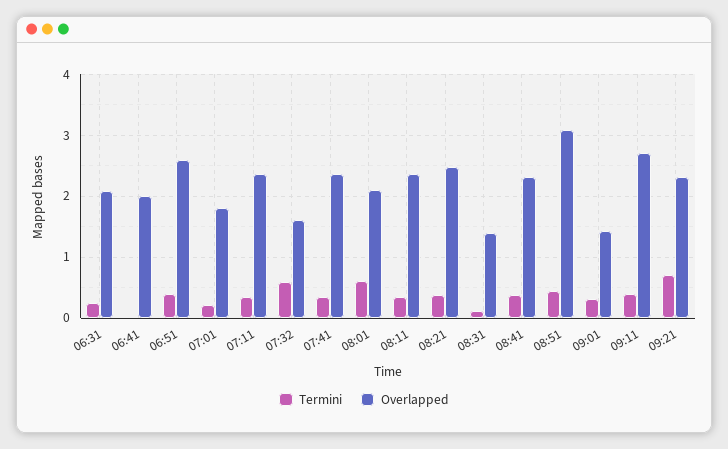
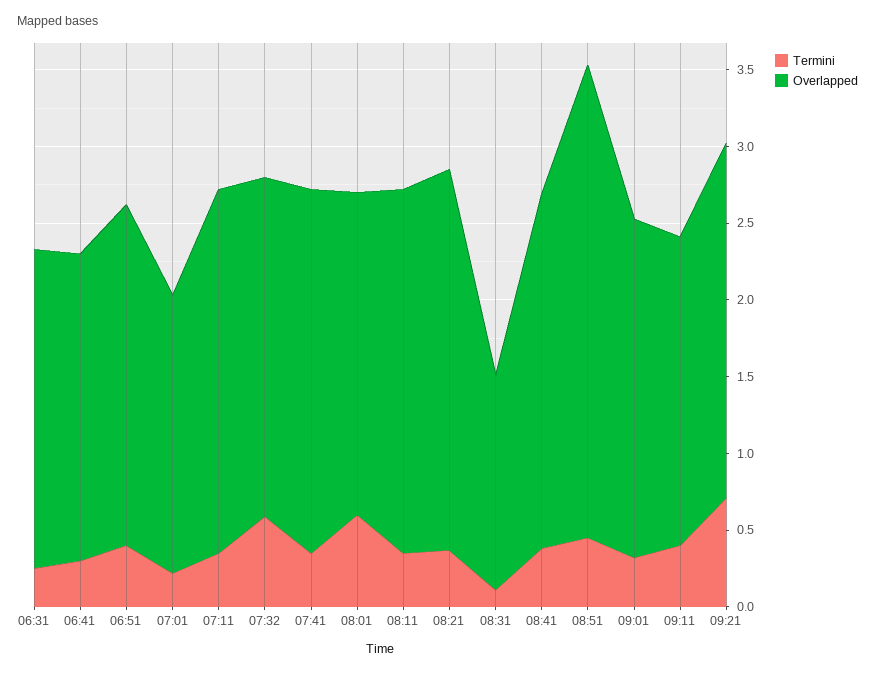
  {
    "Termini": {
      "06:31": 0.3,
-     "06:41": 0,
+     "06:41": 0.3,
      "06:51": 0.4,
      "07:01": 0.2,
      "07:11": 0.4,
      "07:32": 0.6,
      "07:41": 0.4,
      "08:01": 0.6,
      "08:11": 0.4,
      "08:21": 0.4,
      "08:31": 0.1,
      "08:41": 0.4,
      "08:51": 0.5,
      "09:01": 0.3,
      "09:11": 0.4,
      "09:21": 0.7
    },
    "Overlapped": {
      "06:31": 2.1,
      "06:41": 2,
-     "06:51": 2.6,
+     "06:51": 2.2,
      "07:01": 1.8,
      "07:11": 2.4,
-     "07:32": 1.6,
+     "07:32": 2.2,
      "07:41": 2.4,
      "08:01": 2.1,
      "08:11": 2.4,
      "08:21": 2.5,
      "08:31": 1.4,
      "08:41": 2.3,
      "08:51": 3.1,
-     "09:01": 1.4,
+     "09:01": 2.2,
-     "09:11": 2.7,
+     "09:11": 2,
      "09:21": 2.3
    }
  }

